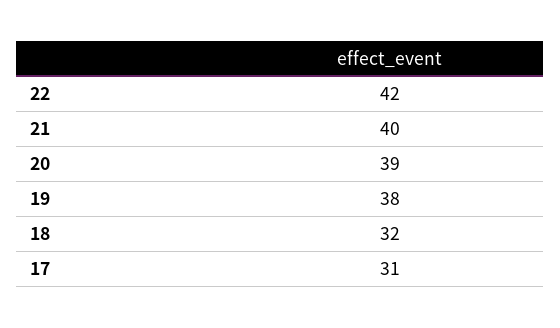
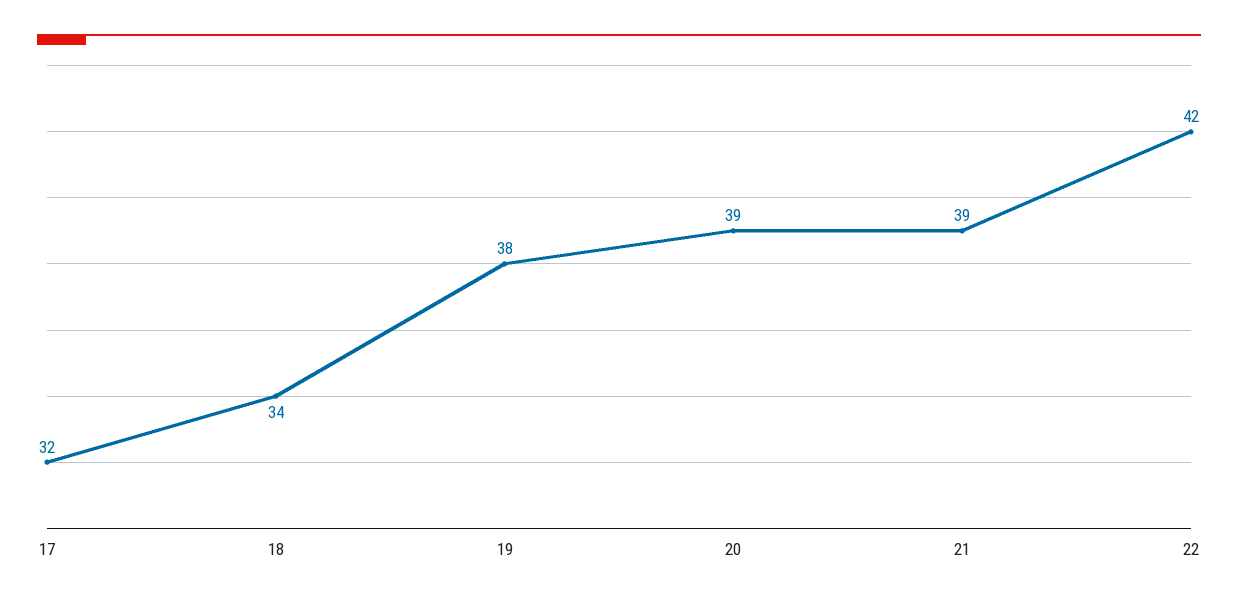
  {
    "22": 42,
-   "21": 40,
+   "21": 39,
    "20": 39,
    "19": 38,
-   "18": 32,
+   "18": 34,
-   "17": 31
+   "17": 32
  }

